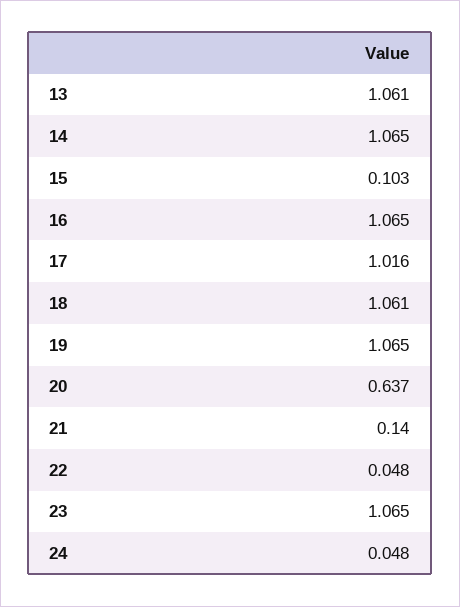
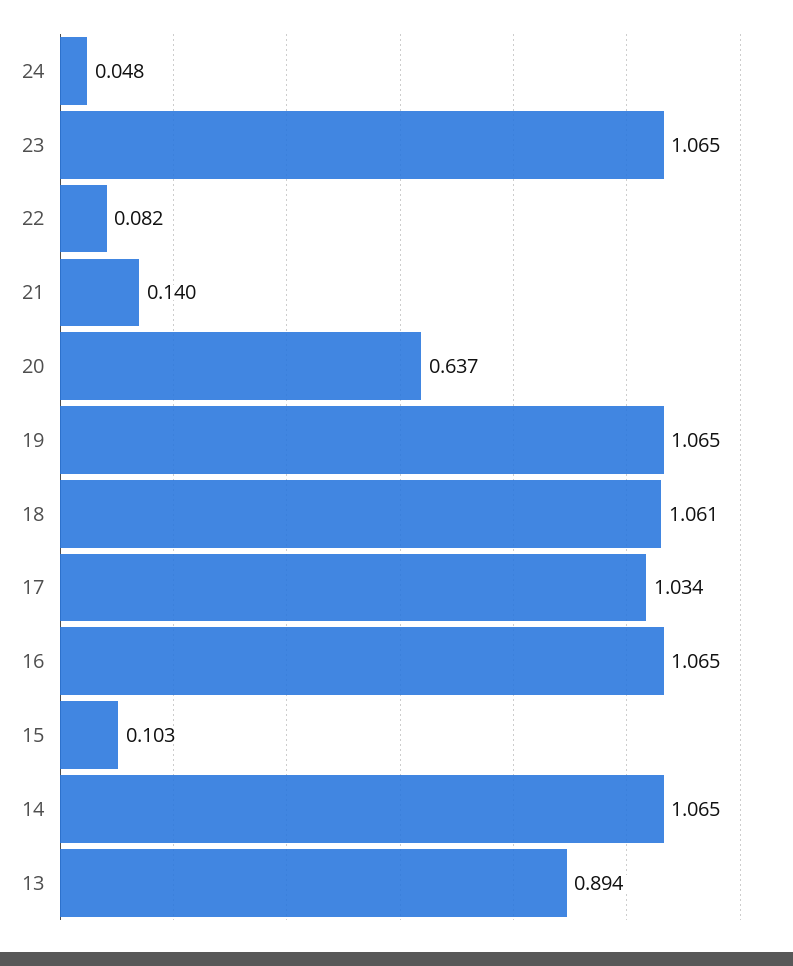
  {
-   "13": 1.061,
+   "13": 0.894,
    "14": 1.065,
    "15": 0.103,
    "16": 1.065,
-   "17": 1.016,
+   "17": 1.034,
    "18": 1.061,
    "19": 1.065,
    "20": 0.637,
    "21": 0.14,
-   "22": 0.048,
+   "22": 0.082,
    "23": 1.065,
    "24": 0.048
  }

